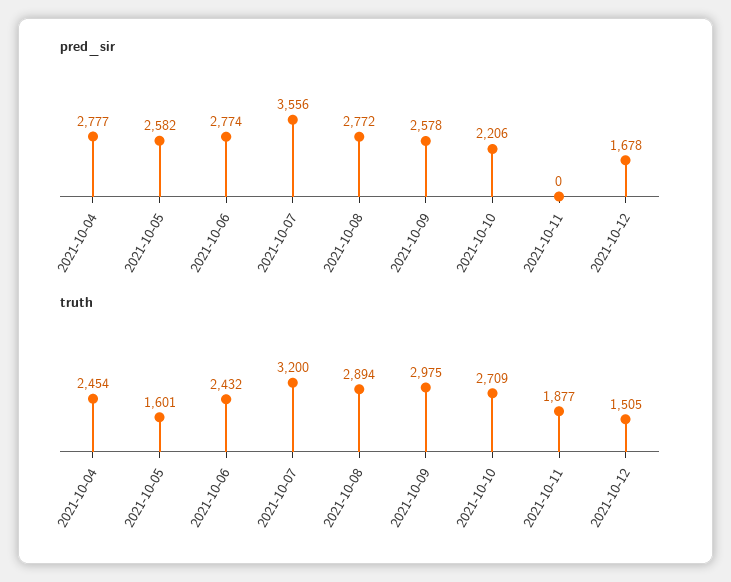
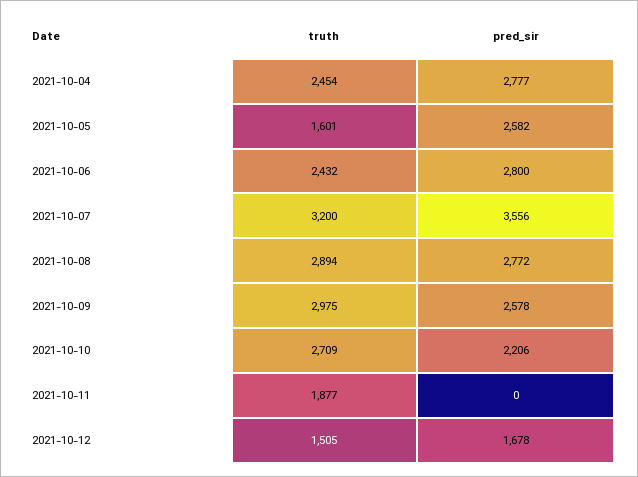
  {
    "pred_sir": {
      "2021-10-04": 2777,
      "2021-10-05": 2582,
-     "2021-10-06": 2774,
+     "2021-10-06": 2800,
      "2021-10-07": 3556,
      "2021-10-08": 2772,
      "2021-10-09": 2578,
      "2021-10-10": 2206,
      "2021-10-11": 0,
      "2021-10-12": 1678
    },
    "truth": {
      "2021-10-04": 2454,
      "2021-10-05": 1601,
      "2021-10-06": 2432,
      "2021-10-07": 3200,
      "2021-10-08": 2894,
      "2021-10-09": 2975,
      "2021-10-10": 2709,
      "2021-10-11": 1877,
      "2021-10-12": 1505
    }
  }

